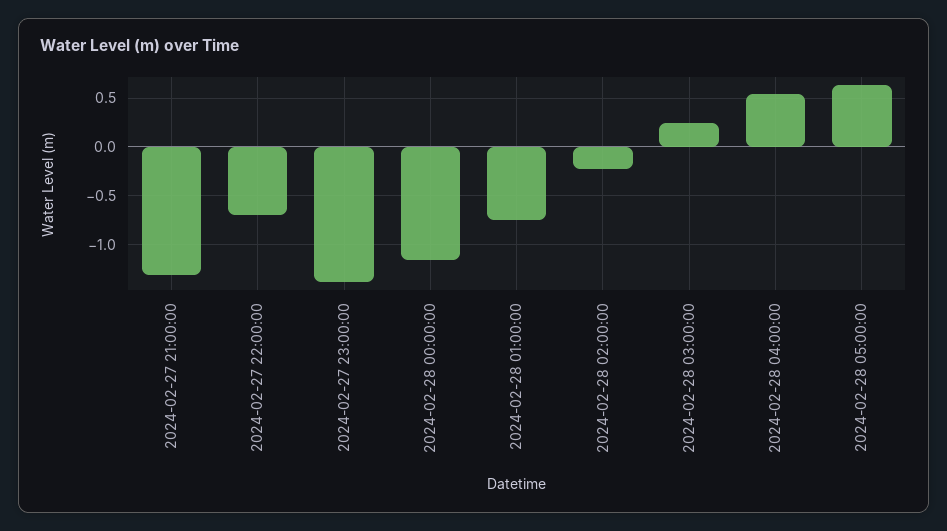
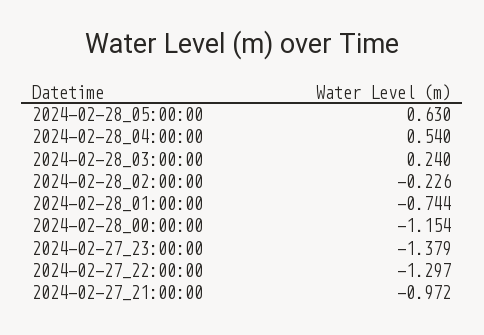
  {
-   "2024-02-27 21:00:00": -1.3,
+   "2024-02-27 21:00:00": -0.972,
-   "2024-02-27 22:00:00": -0.7,
+   "2024-02-27 22:00:00": -1.297,
    "2024-02-27 23:00:00": -1.379,
    "2024-02-28 00:00:00": -1.154,
    "2024-02-28 01:00:00": -0.744,
    "2024-02-28 02:00:00": -0.226,
    "2024-02-28 03:00:00": 0.24,
    "2024-02-28 04:00:00": 0.54,
    "2024-02-28 05:00:00": 0.63
  }

